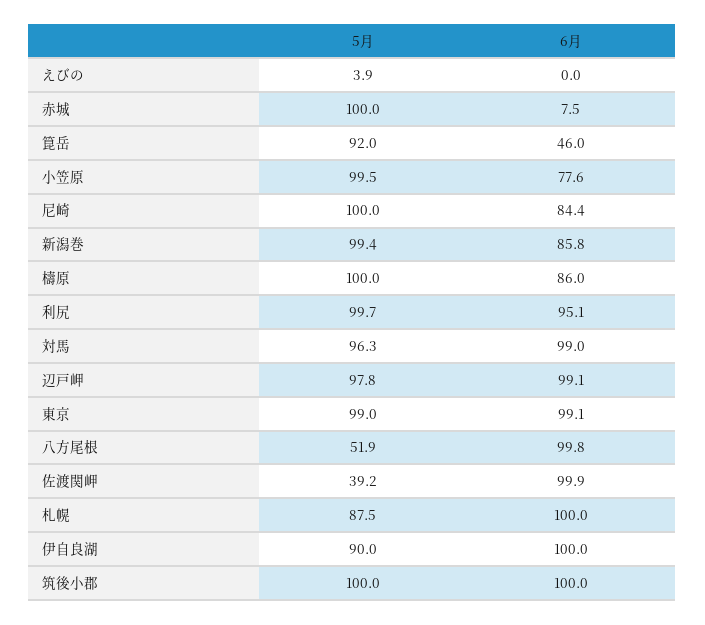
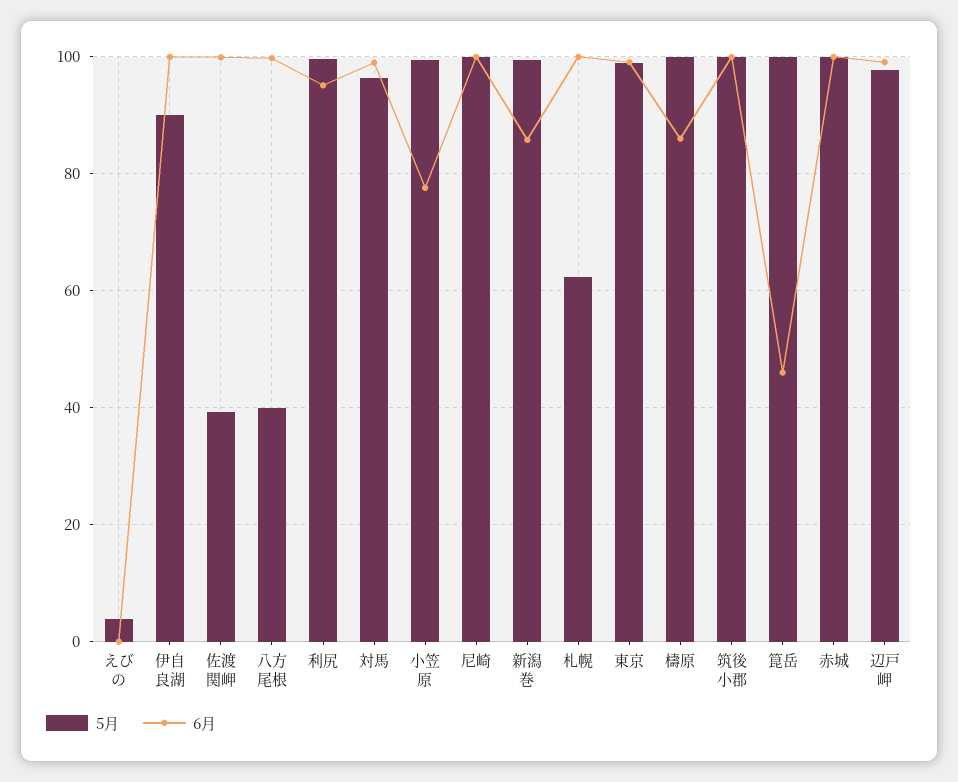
  {
    "5月": {
      "えびの": 3.9,
      "赤城": 100,
-     "箟岳": 92,
+     "箟岳": 100,
      "小笠原": 99.5,
      "尼崎": 100,
      "新潟巻": 99.4,
      "檮原": 100,
      "利尻": 99.7,
      "対馬": 96.3,
      "辺戸岬": 97.8,
      "東京": 99,
-     "八方尾根": 51.9,
+     "八方尾根": 40,
      "佐渡関岬": 39.2,
-     "札幌": 87.5,
+     "札幌": 62,
      "伊自良湖": 90,
      "筑後小郡": 100
    },
    "6月": {
      "えびの": 0,
-     "赤城": 7.5,
+     "赤城": 100,
      "箟岳": 46,
      "小笠原": 77.6,
-     "尼崎": 84.4,
+     "尼崎": 100,
      "新潟巻": 85.8,
      "檮原": 86,
      "利尻": 95.1,
      "対馬": 99,
      "辺戸岬": 99.1,
      "東京": 99.1,
      "八方尾根": 99.8,
      "佐渡関岬": 99.9,
      "札幌": 100,
      "伊自良湖": 100,
      "筑後小郡": 100
    }
  }

